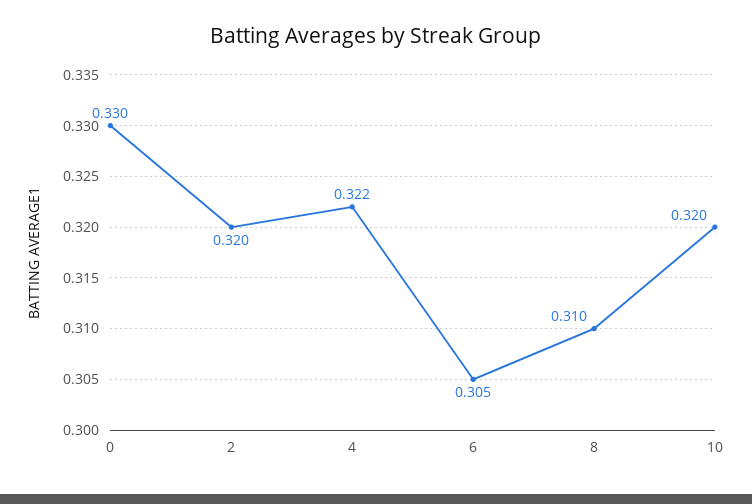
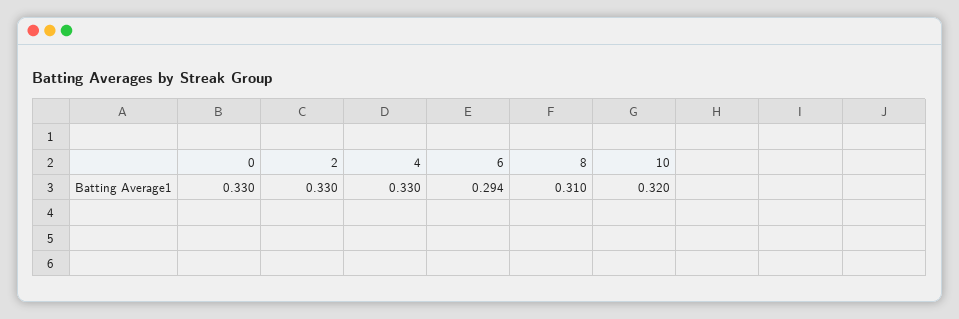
  {
    "0": 0.33,
-   "2": 0.32,
+   "2": 0.33,
-   "4": 0.322,
+   "4": 0.33,
-   "6": 0.305,
+   "6": 0.294,
    "8": 0.31,
    "10": 0.32
  }

